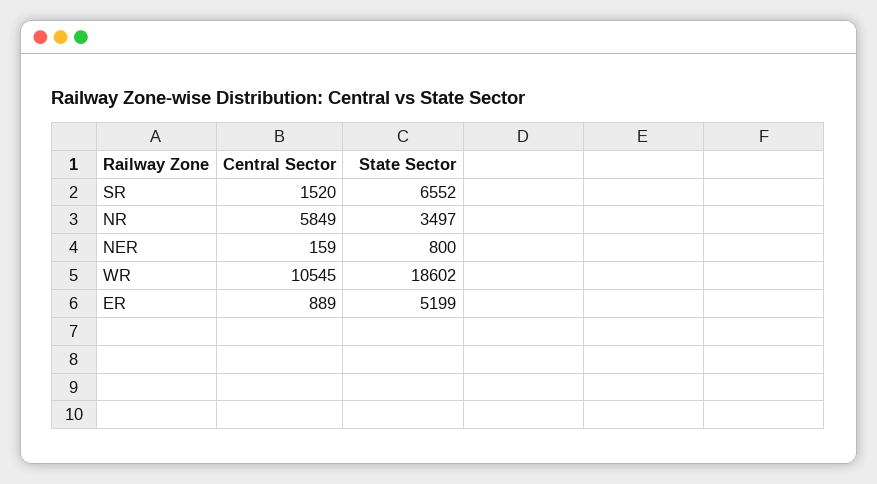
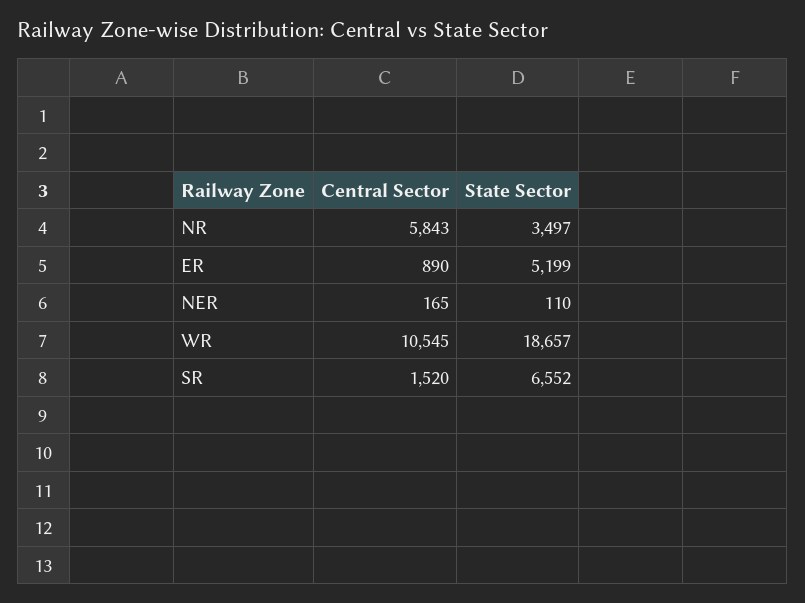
  {
    "Central Sector": {
      "SR": 1520,
-     "NR": 5849,
+     "NR": 5843,
-     "NER": 159,
+     "NER": 165,
      "WR": 10545,
-     "ER": 889
+     "ER": 890
    },
    "State Sector": {
      "SR": 6552,
      "NR": 3497,
-     "NER": 800,
+     "NER": 110,
-     "WR": 18602,
+     "WR": 18657,
      "ER": 5199
    }
  }

